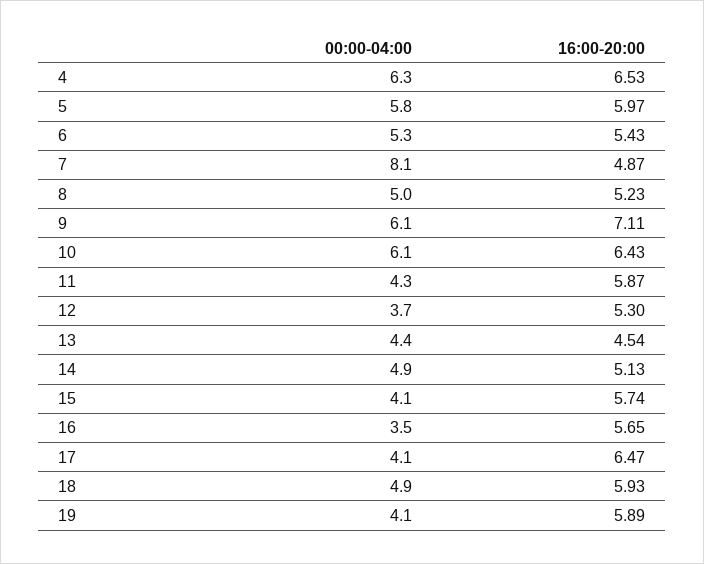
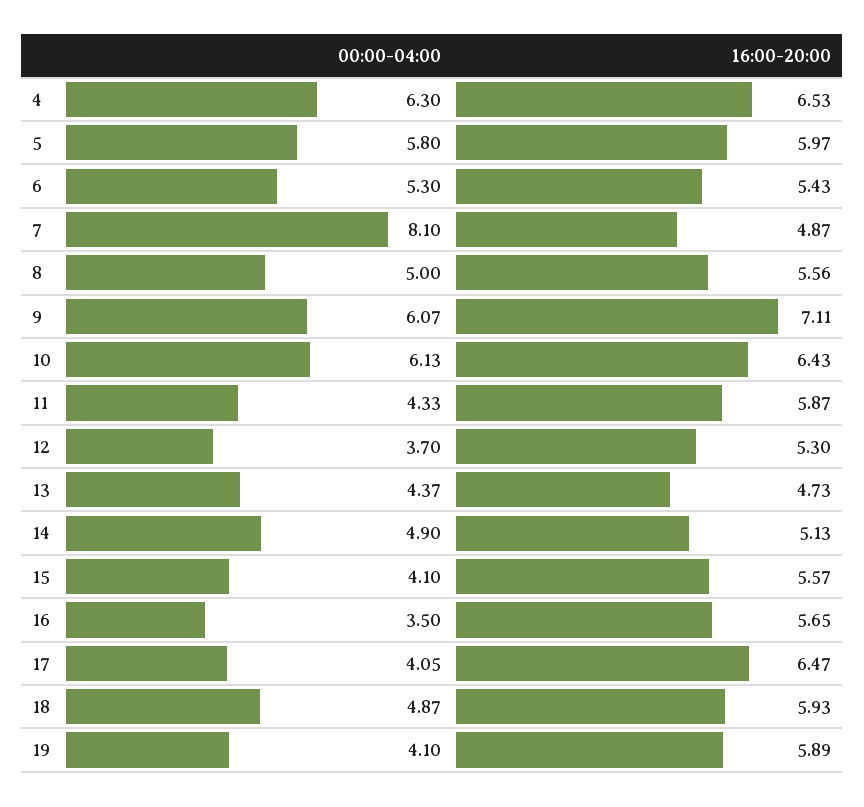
  {
    "00:00-04:00": {
      "4": 6.3,
      "5": 5.8,
      "6": 5.3,
      "7": 8.1,
      "8": 5,
      "9": 6.07,
      "10": 6.13,
      "11": 4.33,
      "12": 3.7,
      "13": 4.37,
      "14": 4.9,
      "15": 4.1,
      "16": 3.5,
      "17": 4.05,
      "18": 4.87,
      "19": 4.1
    },
    "16:00-20:00": {
      "4": 6.53,
      "5": 5.97,
      "6": 5.43,
      "7": 4.87,
-     "8": 5.23,
+     "8": 5.56,
      "9": 7.11,
      "10": 6.43,
      "11": 5.87,
      "12": 5.3,
-     "13": 4.54,
+     "13": 4.73,
      "14": 5.13,
-     "15": 5.74,
+     "15": 5.57,
      "16": 5.65,
      "17": 6.47,
      "18": 5.93,
      "19": 5.89
    }
  }

